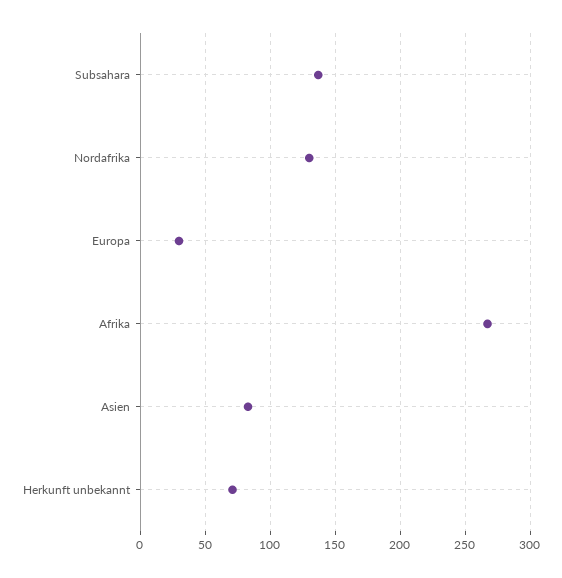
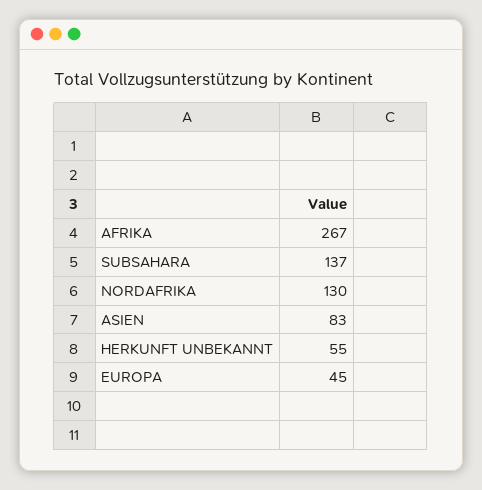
  {
    "Subsahara": 137,
    "Nordafrika": 130,
-   "Europa": 30,
+   "Europa": 45,
    "Afrika": 267,
    "Asien": 83,
-   "Herkunft unbekannt": 70
+   "Herkunft unbekannt": 55
  }

